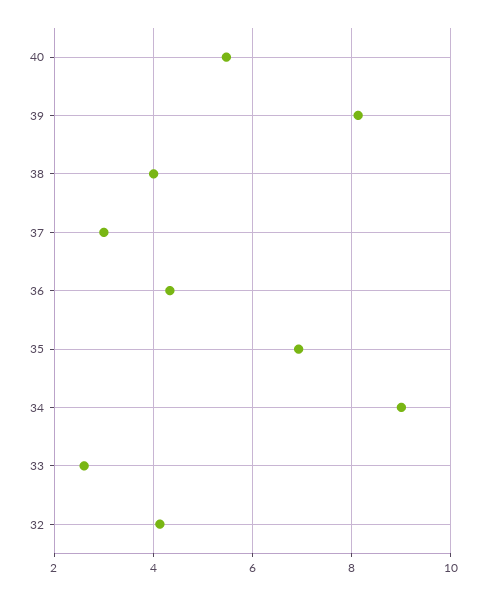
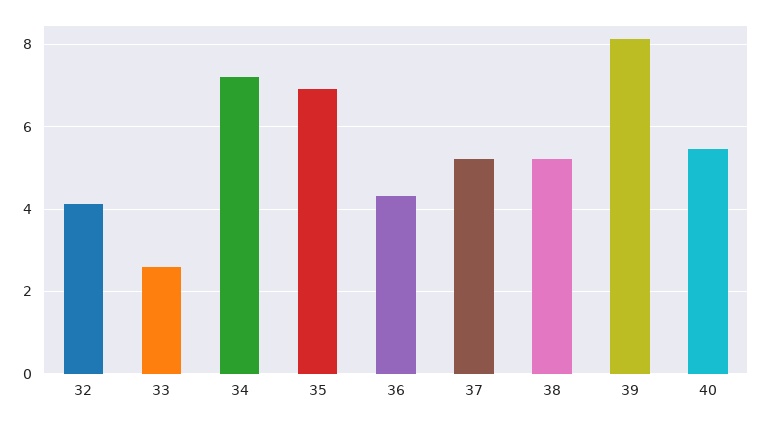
  {
    "40": 5.4,
    "39": 8.2,
-   "38": 4,
+   "38": 5.2,
-   "37": 3,
+   "37": 5.2,
    "36": 4.4,
    "35": 7,
-   "34": 9,
+   "34": 7.2,
    "33": 2.6,
    "32": 4.2
  }

